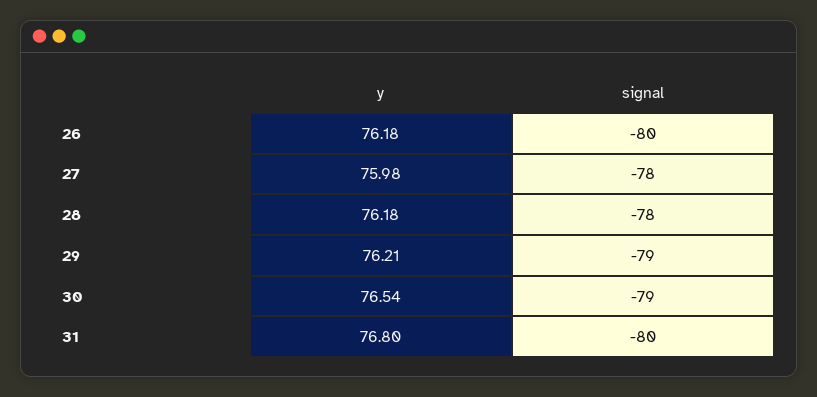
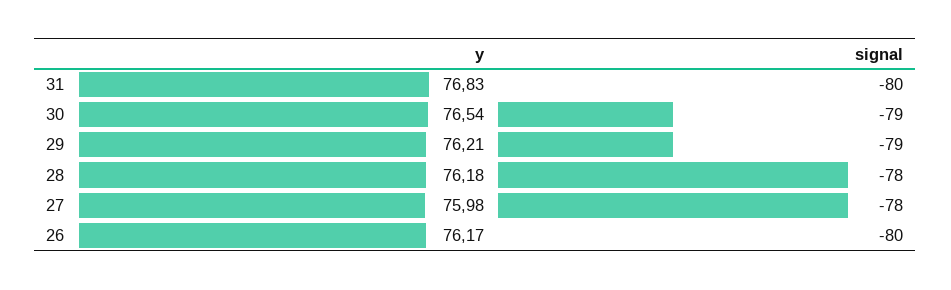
  {
    "y": {
-     "26": 76.18,
+     "26": 76.17,
      "27": 75.98,
      "28": 76.18,
      "29": 76.21,
      "30": 76.54,
-     "31": 76.8
+     "31": 76.83
    },
    "signal": {
      "26": -80,
      "27": -78,
      "28": -78,
      "29": -79,
      "30": -79,
      "31": -80
    }
  }

